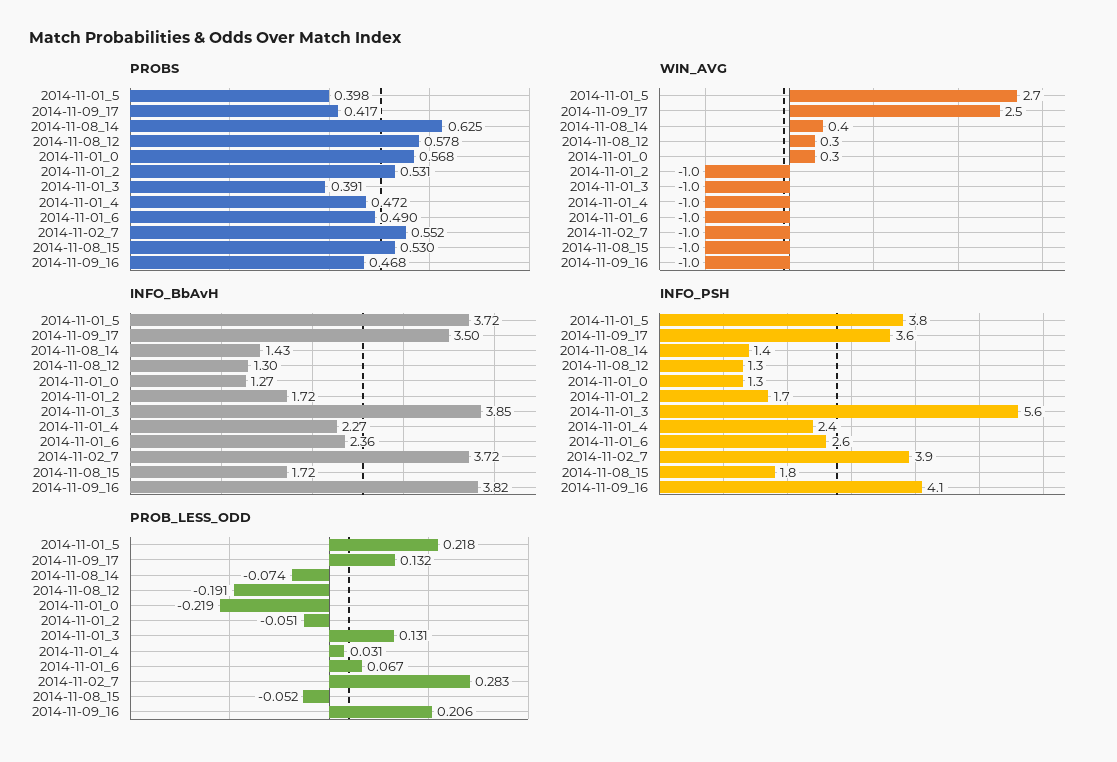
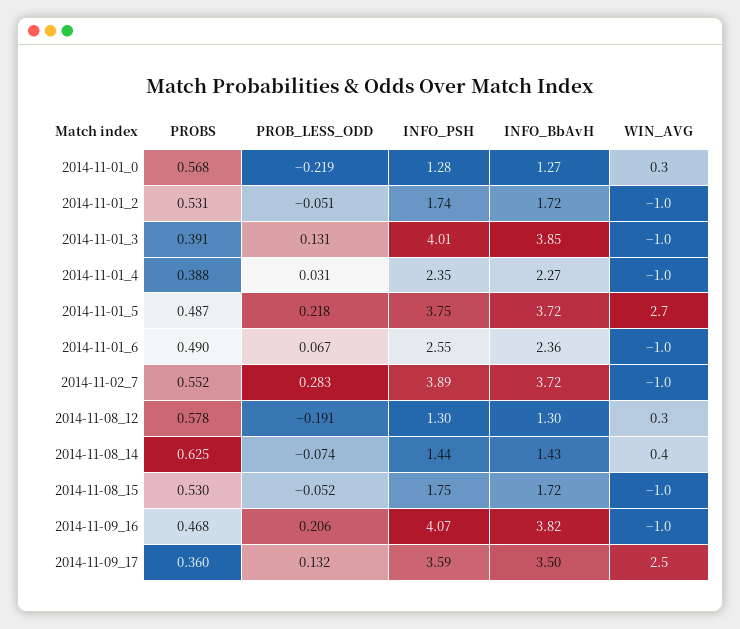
  {
    "PROBS": {
-     "2014-11-01_5": 0.398,
+     "2014-11-01_5": 0.487,
-     "2014-11-09_17": 0.417,
+     "2014-11-09_17": 0.36,
      "2014-11-08_14": 0.625,
      "2014-11-08_12": 0.578,
      "2014-11-01_0": 0.568,
      "2014-11-01_2": 0.531,
      "2014-11-01_3": 0.391,
-     "2014-11-01_4": 0.472,
+     "2014-11-01_4": 0.388,
      "2014-11-01_6": 0.49,
      "2014-11-02_7": 0.552,
      "2014-11-08_15": 0.53,
      "2014-11-09_16": 0.468
    },
    "WIN_AVG": {
      "2014-11-01_5": 2.7,
      "2014-11-09_17": 2.5,
      "2014-11-08_14": 0.4,
      "2014-11-08_12": 0.3,
      "2014-11-01_0": 0.3,
      "2014-11-01_2": -1,
      "2014-11-01_3": -1,
      "2014-11-01_4": -1,
      "2014-11-01_6": -1,
      "2014-11-02_7": -1,
      "2014-11-08_15": -1,
      "2014-11-09_16": -1
    },
    "INFO_BbAvH": {
      "2014-11-01_5": 3.72,
      "2014-11-09_17": 3.5,
      "2014-11-08_14": 1.43,
      "2014-11-08_12": 1.3,
      "2014-11-01_0": 1.27,
      "2014-11-01_2": 1.72,
      "2014-11-01_3": 3.85,
      "2014-11-01_4": 2.27,
      "2014-11-01_6": 2.36,
      "2014-11-02_7": 3.72,
      "2014-11-08_15": 1.72,
      "2014-11-09_16": 3.82
    },
    "INFO_PSH": {
      "2014-11-01_5": 3.75,
      "2014-11-09_17": 3.59,
      "2014-11-08_14": 1.44,
      "2014-11-08_12": 1.3,
      "2014-11-01_0": 1.28,
      "2014-11-01_2": 1.74,
-     "2014-11-01_3": 5.6,
+     "2014-11-01_3": 4.01,
      "2014-11-01_4": 2.35,
      "2014-11-01_6": 2.55,
      "2014-11-02_7": 3.89,
      "2014-11-08_15": 1.75,
      "2014-11-09_16": 4.07
    },
    "PROB_LESS_ODD": {
      "2014-11-01_5": 0.218,
      "2014-11-09_17": 0.132,
      "2014-11-08_14": -0.074,
      "2014-11-08_12": -0.191,
      "2014-11-01_0": -0.219,
      "2014-11-01_2": -0.051,
      "2014-11-01_3": 0.131,
      "2014-11-01_4": 0.031,
      "2014-11-01_6": 0.067,
      "2014-11-02_7": 0.283,
      "2014-11-08_15": -0.052,
      "2014-11-09_16": 0.206
    }
  }

